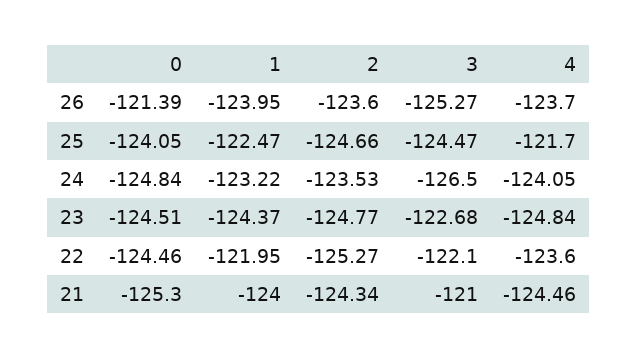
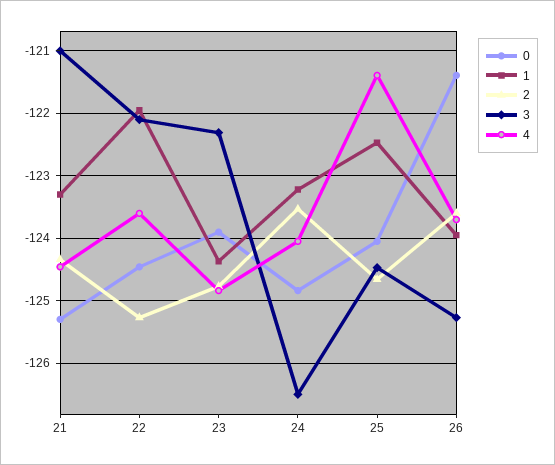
  {
    "0": {
      "26": -121.39,
      "25": -124.05,
      "24": -124.84,
-     "23": -124.51,
+     "23": -123.9,
      "22": -124.46,
      "21": -125.3
    },
    "1": {
      "26": -123.95,
      "25": -122.47,
      "24": -123.22,
      "23": -124.37,
      "22": -121.95,
-     "21": -124
+     "21": -123.3
    },
    "2": {
      "26": -123.6,
      "25": -124.66,
      "24": -123.53,
      "23": -124.77,
      "22": -125.27,
      "21": -124.34
    },
    "3": {
      "26": -125.27,
      "25": -124.47,
      "24": -126.5,
-     "23": -122.68,
+     "23": -122.3,
      "22": -122.1,
      "21": -121
    },
    "4": {
      "26": -123.7,
-     "25": -121.7,
+     "25": -121.4,
      "24": -124.05,
      "23": -124.84,
      "22": -123.6,
      "21": -124.46
    }
  }

